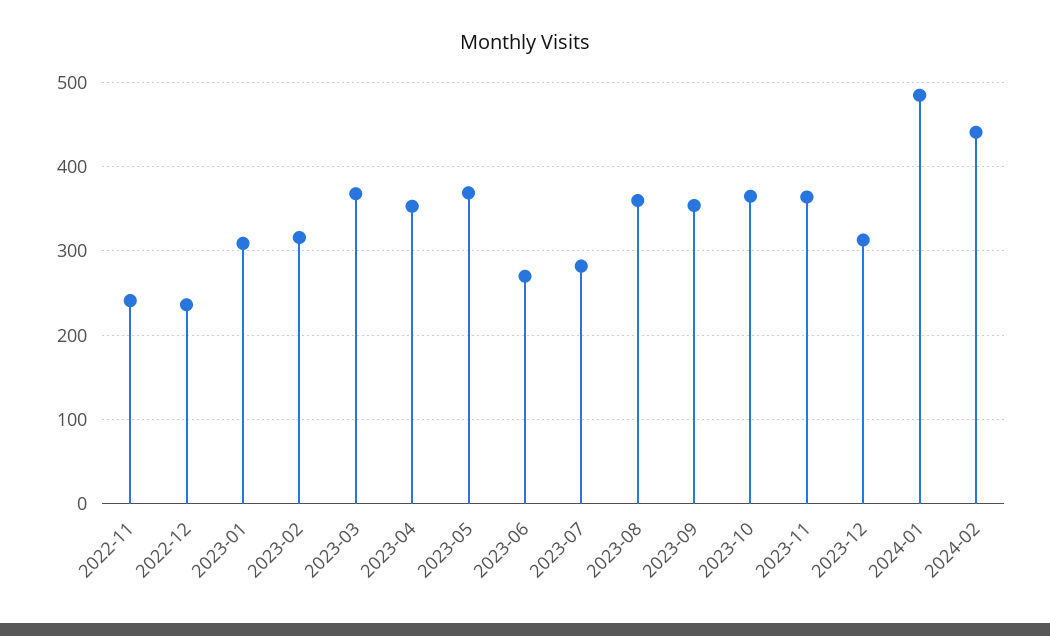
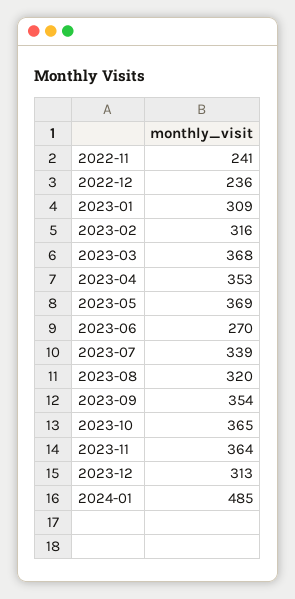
  {
    "2022-11": 241,
    "2022-12": 236,
    "2023-01": 309,
    "2023-02": 316,
    "2023-03": 368,
    "2023-04": 353,
    "2023-05": 369,
    "2023-06": 270,
-   "2023-07": 280,
+   "2023-07": 339,
-   "2023-08": 360,
+   "2023-08": 320,
    "2023-09": 354,
    "2023-10": 365,
    "2023-11": 364,
    "2023-12": 313,
-   "2024-01": 485,
+   "2024-01": 485
-   "2024-02": 440
  }

